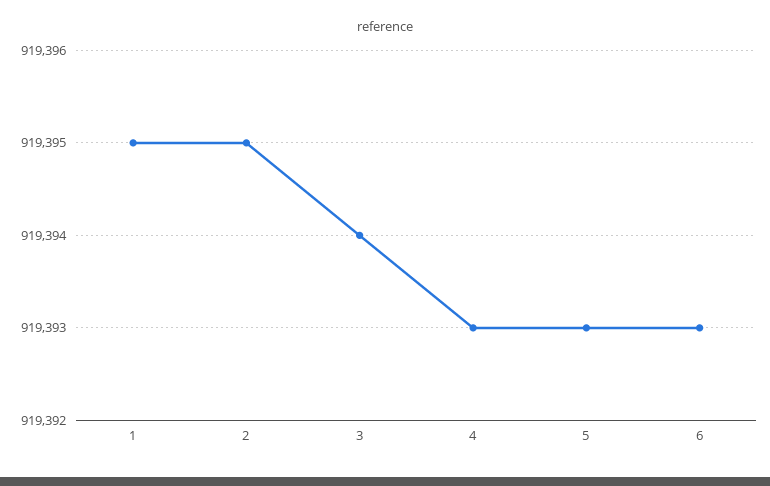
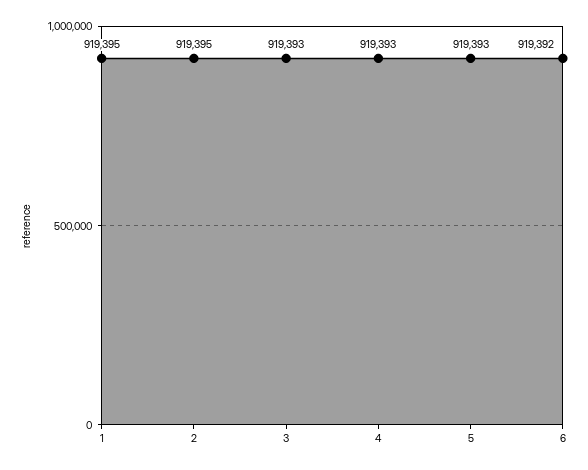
  {
    "1": 919395,
    "2": 919395,
-   "3": 919394,
+   "3": 919393,
    "4": 919393,
    "5": 919393,
-   "6": 919393
+   "6": 919392
  }

